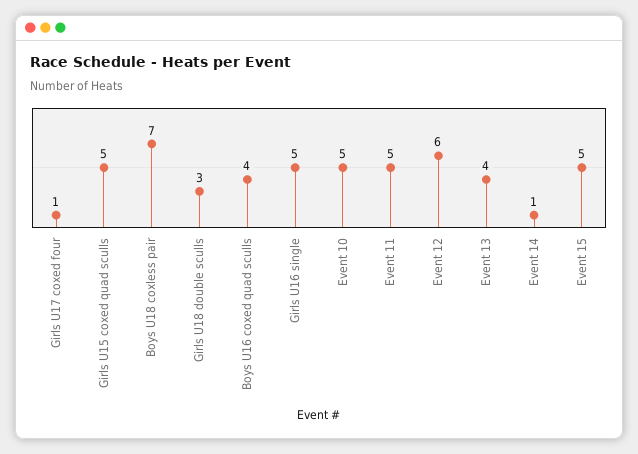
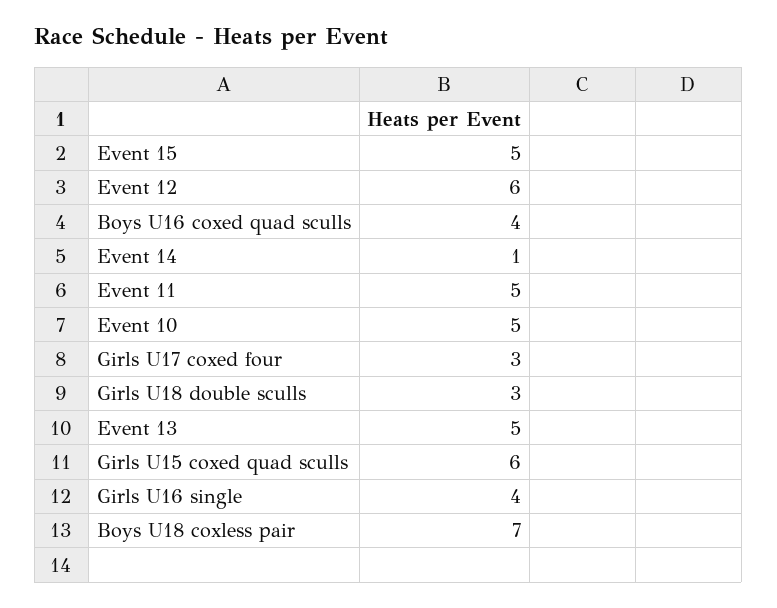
  {
-   "Girls U17 coxed four": 1,
+   "Girls U17 coxed four": 3,
-   "Girls U15 coxed quad sculls": 5,
+   "Girls U15 coxed quad sculls": 6,
    "Boys U18 coxless pair": 7,
    "Girls U18 double sculls": 3,
    "Boys U16 coxed quad sculls": 4,
-   "Girls U16 single": 5,
+   "Girls U16 single": 4,
    "Event 10": 5,
    "Event 11": 5,
    "Event 12": 6,
-   "Event 13": 4,
+   "Event 13": 5,
    "Event 14": 1,
    "Event 15": 5
  }

